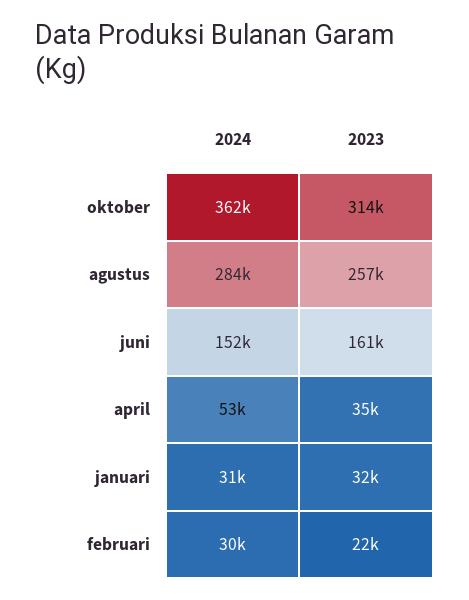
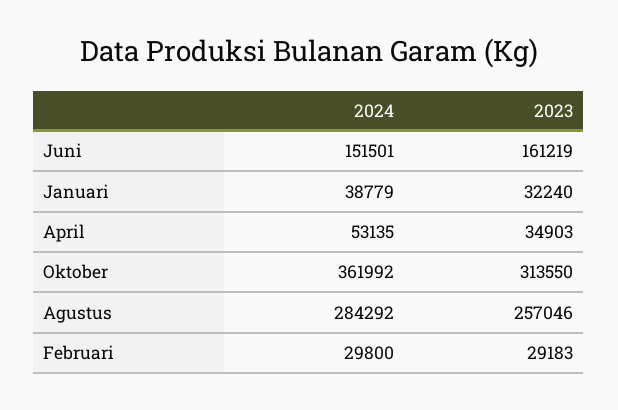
  {
    "2024": {
      "oktober": 361992,
      "agustus": 284292,
      "juni": 151501,
      "april": 53135,
-     "januari": 31000,
+     "januari": 38779,
      "februari": 29800
    },
    "2023": {
      "oktober": 313550,
      "agustus": 257046,
      "juni": 161219,
      "april": 34903,
      "januari": 32240,
-     "februari": 22000
+     "februari": 29183
    }
  }

